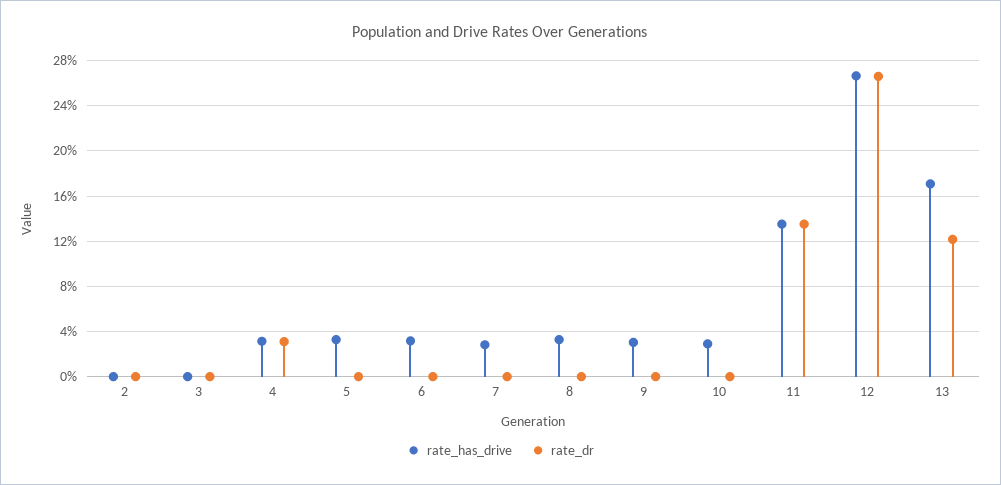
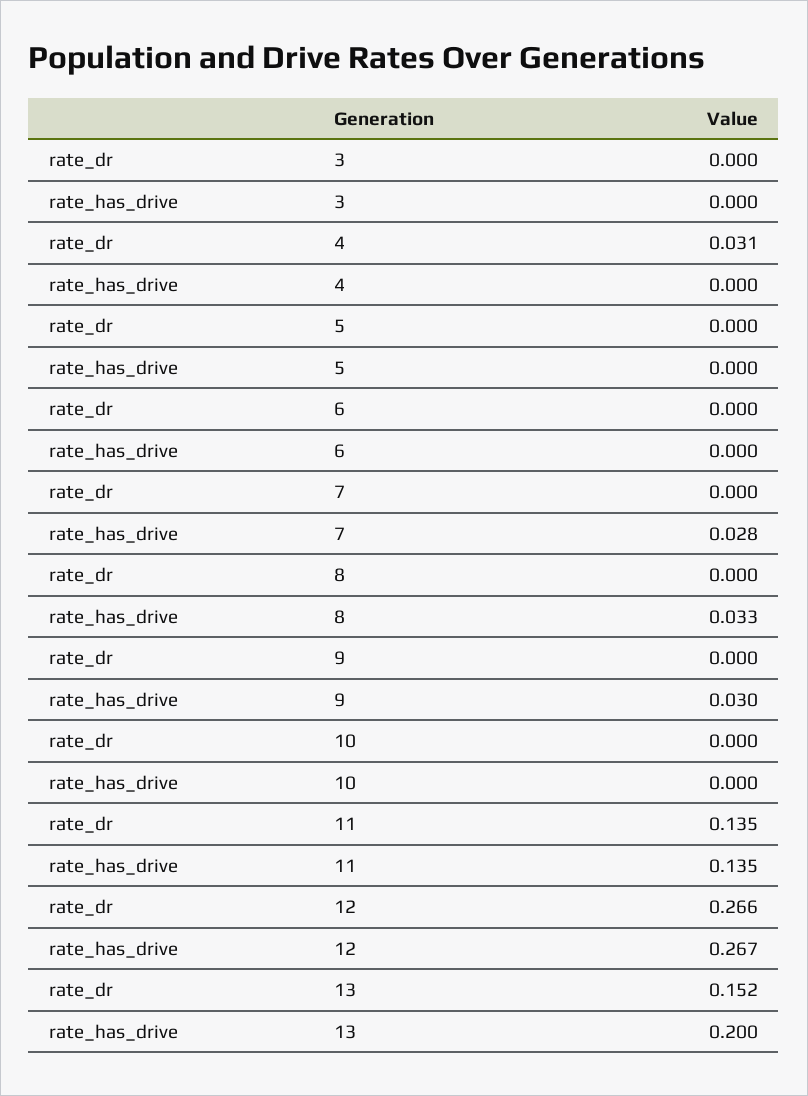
  {
    "rate_has_drive": {
-     "2": 0,
      "3": 0,
-     "4": 0.03,
+     "4": 0,
-     "5": 0.03,
+     "5": 0,
-     "6": 0.03,
+     "6": 0,
      "7": 0.028,
      "8": 0.033,
      "9": 0.03,
-     "10": 0.03,
+     "10": 0,
      "11": 0.135,
      "12": 0.267,
-     "13": 0.17
+     "13": 0.2
    },
    "rate_dr": {
-     "2": 0,
      "3": 0,
      "4": 0.031,
      "5": 0,
      "6": 0,
      "7": 0,
      "8": 0,
      "9": 0,
      "10": 0,
      "11": 0.135,
      "12": 0.266,
-     "13": 0.12
+     "13": 0.152
    }
  }

